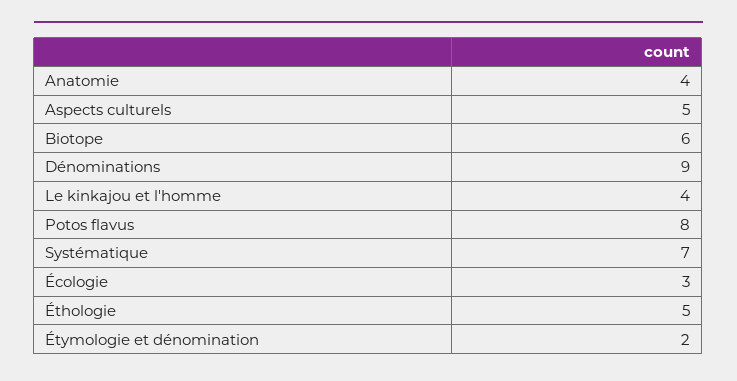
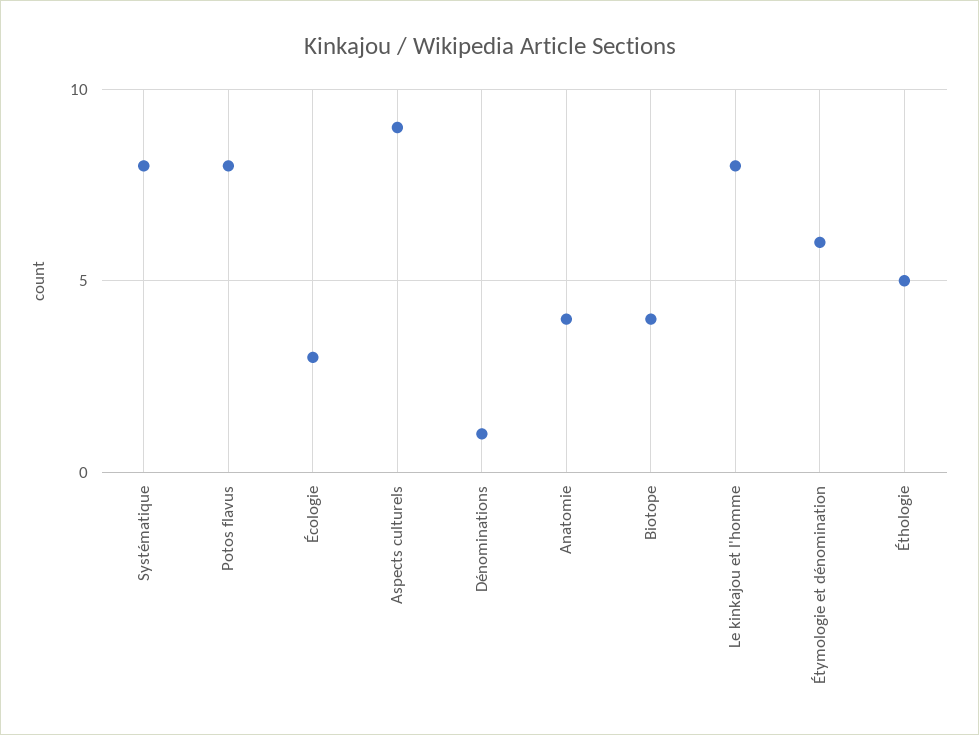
  {
    "Anatomie": 4,
-   "Aspects culturels": 5,
+   "Aspects culturels": 9,
-   "Biotope": 6,
+   "Biotope": 4,
-   "Dénominations": 9,
+   "Dénominations": 1,
-   "Le kinkajou et l'homme": 4,
+   "Le kinkajou et l'homme": 8,
    "Potos flavus": 8,
-   "Systématique": 7,
+   "Systématique": 8,
    "Écologie": 3,
    "Éthologie": 5,
-   "Étymologie et dénomination": 2
+   "Étymologie et dénomination": 6
  }

